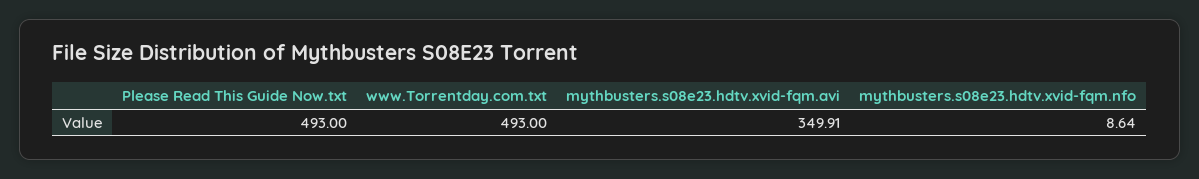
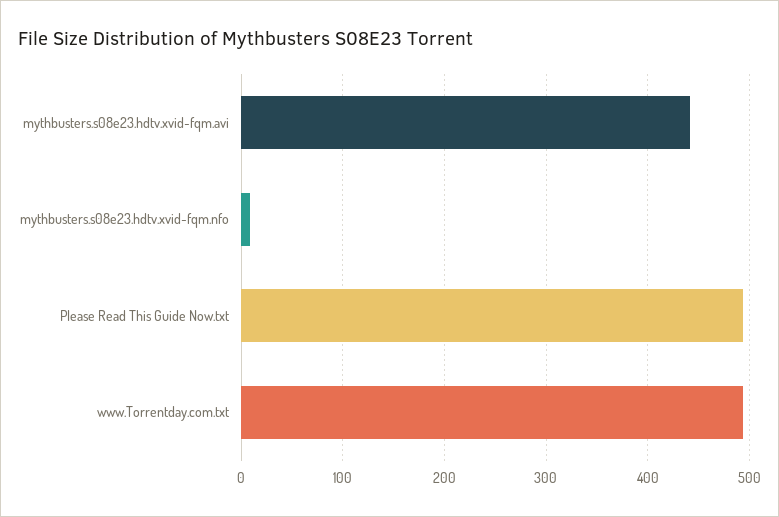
  {
    "Please Read This Guide Now.txt": 493,
    "www.Torrentday.com.txt": 493,
-   "mythbusters.s08e23.hdtv.xvid-fqm.avi": 349.91,
+   "mythbusters.s08e23.hdtv.xvid-fqm.avi": 440,
    "mythbusters.s08e23.hdtv.xvid-fqm.nfo": 8.64
  }

